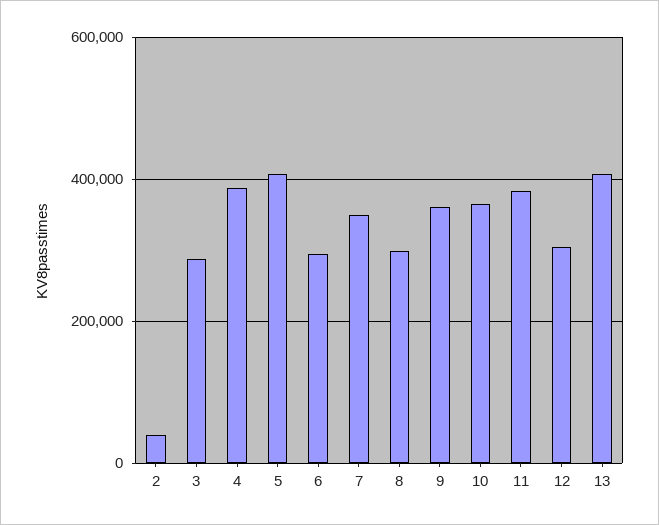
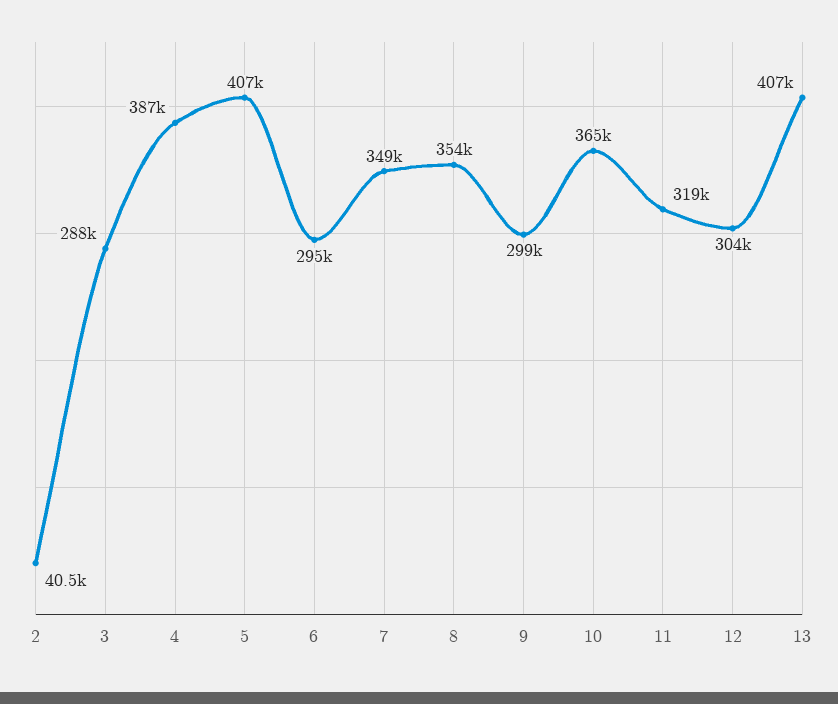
  {
    "2": 40500,
    "3": 288000,
    "4": 387000,
    "5": 407000,
    "6": 295000,
    "7": 349000,
-   "8": 300000,
+   "8": 354000,
-   "9": 360000,
+   "9": 299000,
    "10": 365000,
-   "11": 380000,
+   "11": 319000,
    "12": 304000,
    "13": 407000
  }

